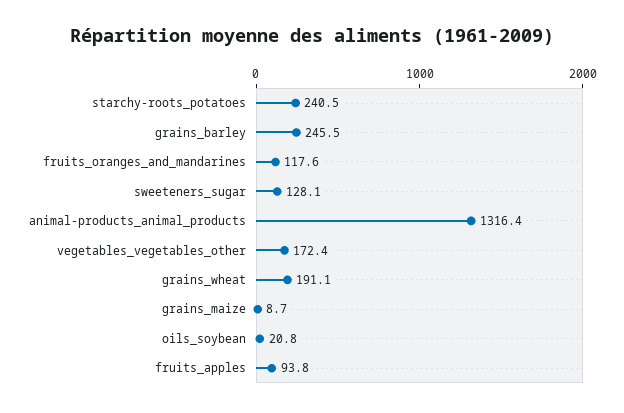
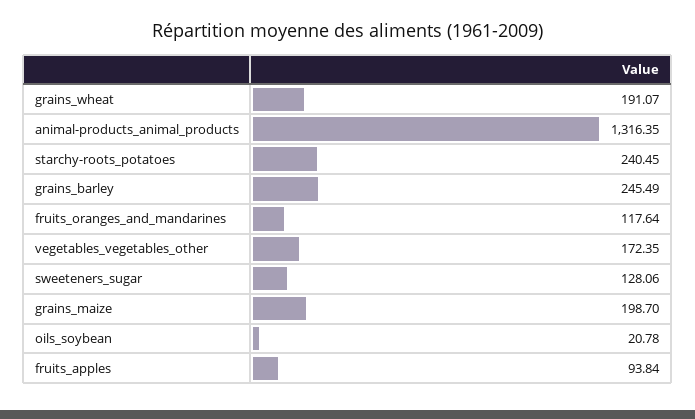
  {
    "starchy-roots_potatoes": 240.45,
    "grains_barley": 245.49,
    "fruits_oranges_and_mandarines": 117.64,
    "sweeteners_sugar": 128.06,
    "animal-products_animal_products": 1316.35,
    "vegetables_vegetables_other": 172.35,
    "grains_wheat": 191.07,
-   "grains_maize": 8.7,
+   "grains_maize": 198.7,
    "oils_soybean": 20.78,
    "fruits_apples": 93.84
  }

